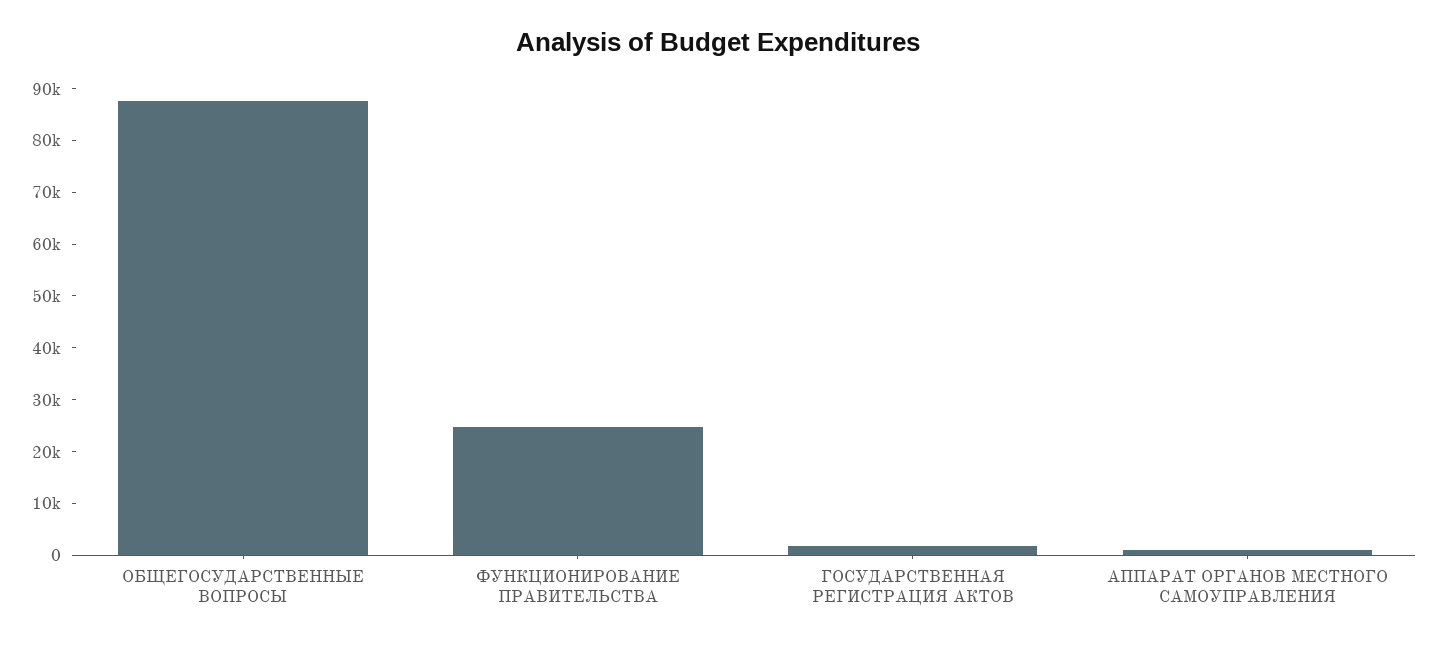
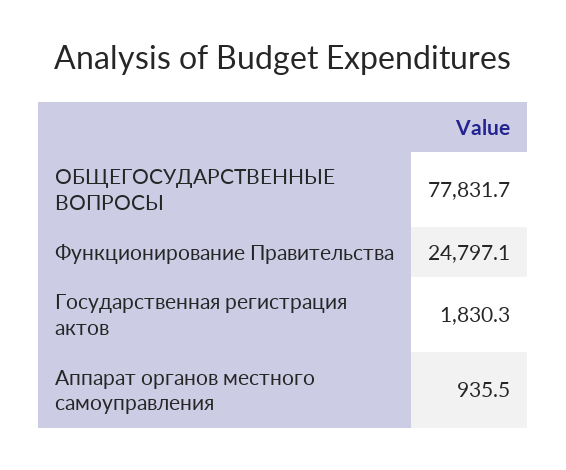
  {
-   "ОБЩЕГОСУДАРСТВЕННЫЕ ВОПРОСЫ": 88000,
+   "ОБЩЕГОСУДАРСТВЕННЫЕ ВОПРОСЫ": 77831.7,
    "ФУНКЦИОНИРОВАНИЕ ПРАВИТЕЛЬСТВА": 24797.1,
    "ГОСУДАРСТВЕННАЯ РЕГИСТРАЦИЯ АКТОВ": 1830.3,
    "АППАРАТ ОРГАНОВ МЕСТНОГО САМОУПРАВЛЕНИЯ": 935.5
  }

